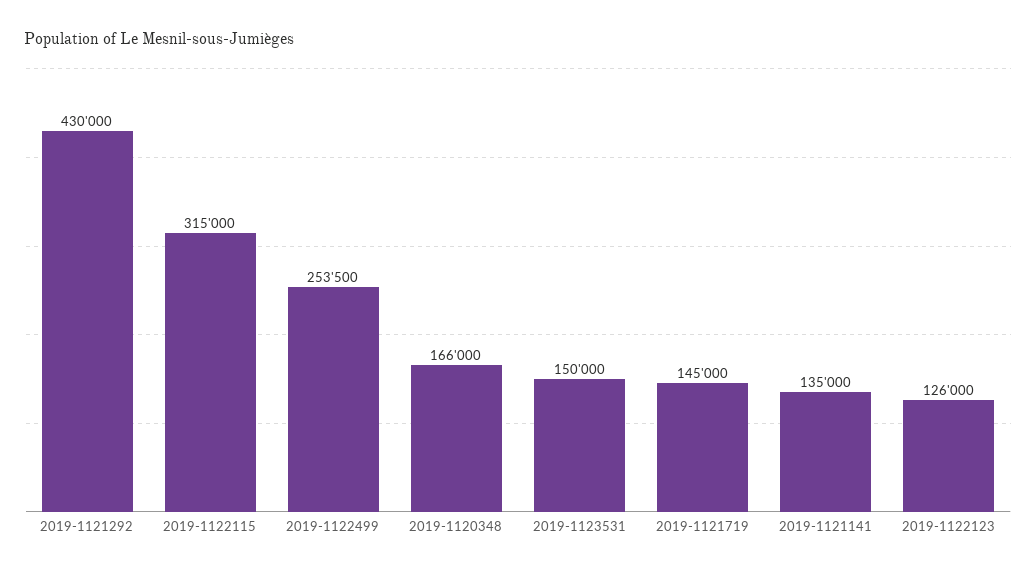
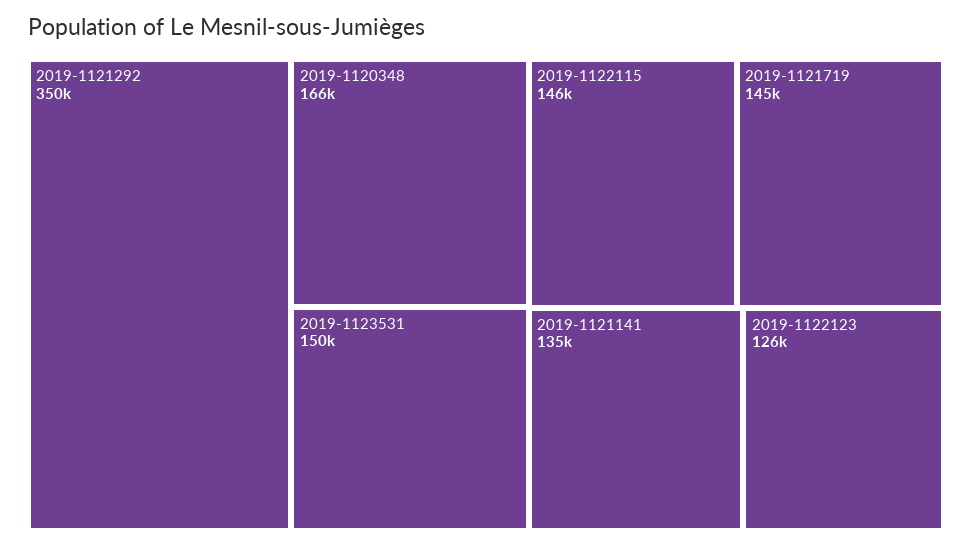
  {
-   "2019-1121292": 430000,
+   "2019-1121292": 350000,
-   "2019-1122115": 315000,
+   "2019-1122115": 146000,
-   "2019-1122499": 253500,
    "2019-1120348": 166000,
    "2019-1123531": 150000,
    "2019-1121719": 145000,
    "2019-1121141": 135000,
    "2019-1122123": 126000
  }

